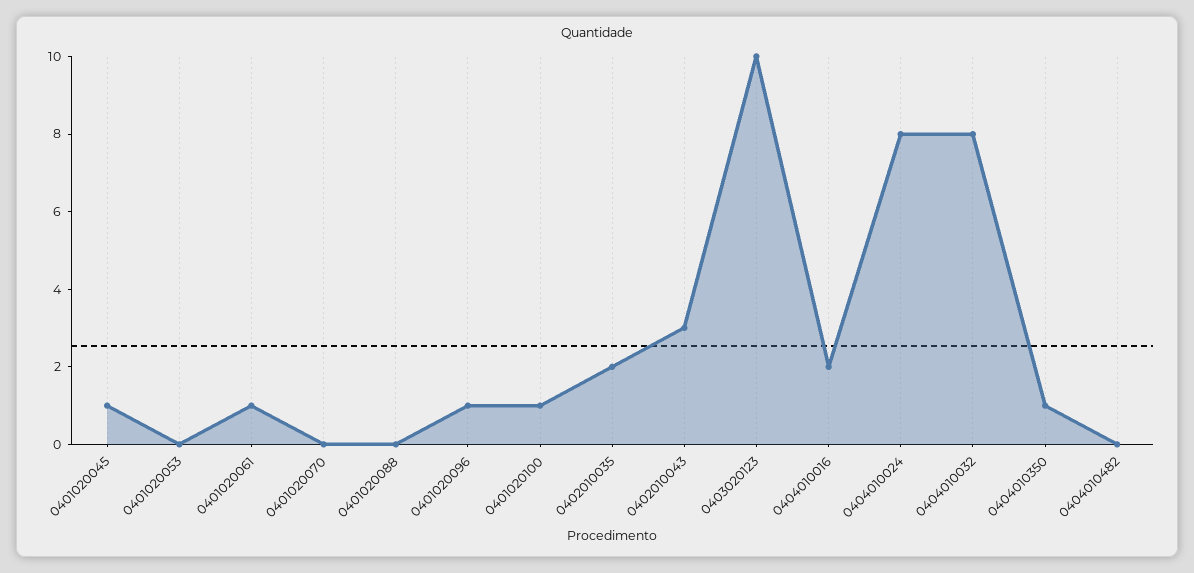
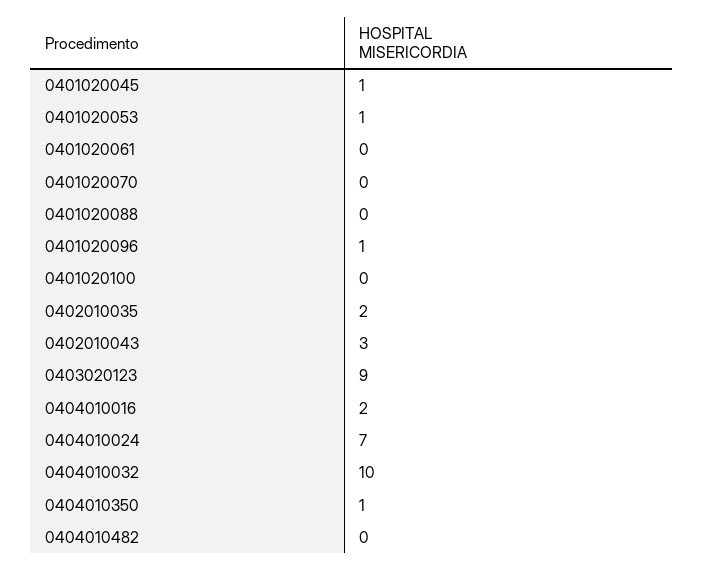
  {
    "0401020045": 1,
-   "0401020053": 0,
+   "0401020053": 1,
-   "0401020061": 1,
+   "0401020061": 0,
    "0401020070": 0,
    "0401020088": 0,
    "0401020096": 1,
-   "0401020100": 1,
+   "0401020100": 0,
    "0402010035": 2,
    "0402010043": 3,
-   "0403020123": 10,
+   "0403020123": 9,
    "0404010016": 2,
-   "0404010024": 8,
+   "0404010024": 7,
-   "0404010032": 8,
+   "0404010032": 10,
    "0404010350": 1,
    "0404010482": 0
  }

